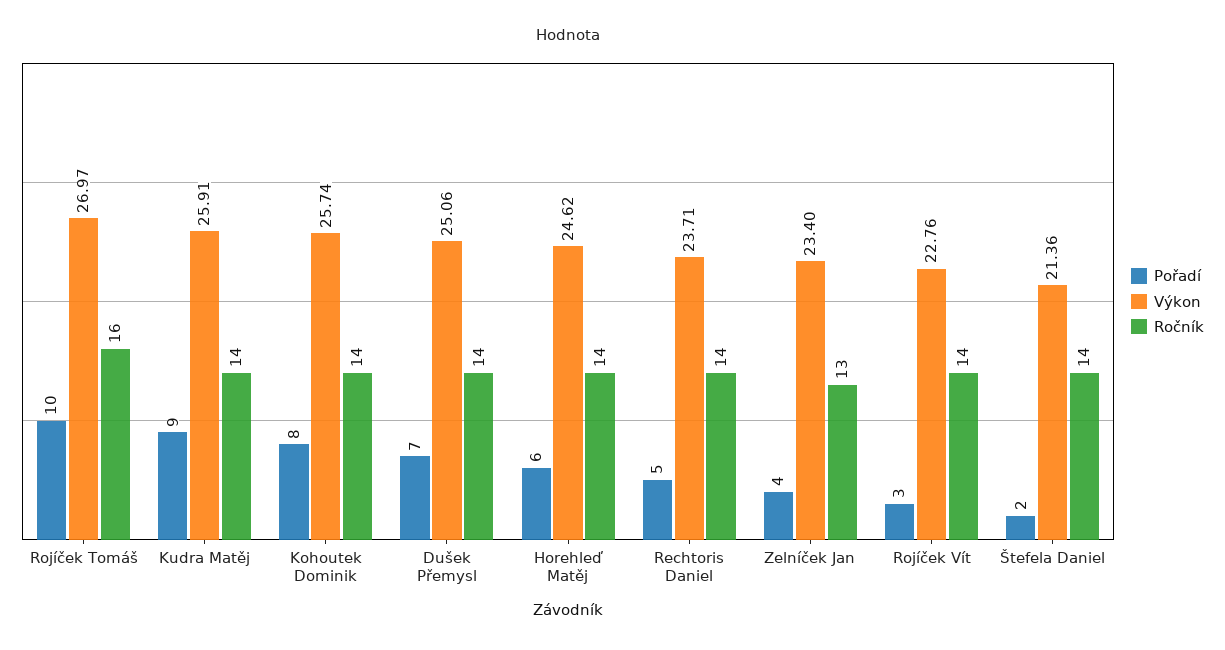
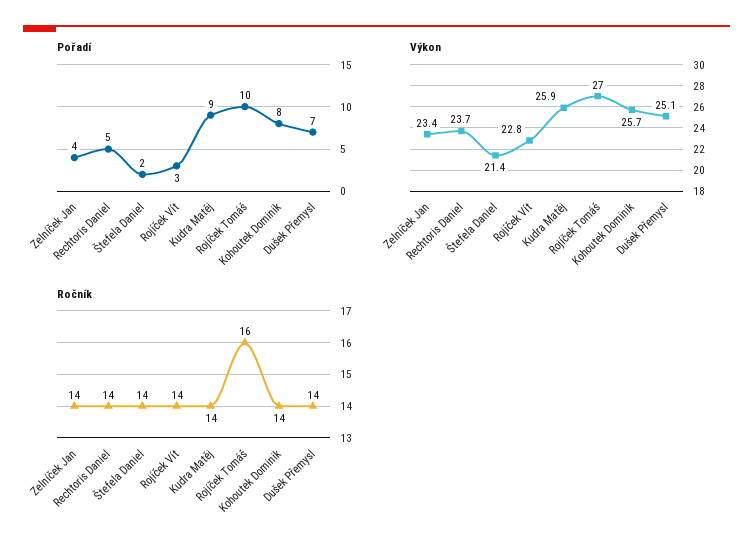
  {
    "Pořadí": {
      "Rojíček Tomáš": 10,
      "Kudra Matěj": 9,
      "Kohoutek Dominik": 8,
      "Dušek Přemysl": 7,
-     "Horehleď Matěj": 6,
      "Rechtoris Daniel": 5,
      "Zelníček Jan": 4,
      "Rojíček Vít": 3,
      "Štefela Daniel": 2
    },
    "Výkon": {
      "Rojíček Tomáš": 26.97,
      "Kudra Matěj": 25.91,
      "Kohoutek Dominik": 25.74,
      "Dušek Přemysl": 25.06,
-     "Horehleď Matěj": 24.62,
      "Rechtoris Daniel": 23.71,
      "Zelníček Jan": 23.4,
      "Rojíček Vít": 22.76,
      "Štefela Daniel": 21.36
    },
    "Ročník": {
      "Rojíček Tomáš": 16,
      "Kudra Matěj": 14,
      "Kohoutek Dominik": 14,
      "Dušek Přemysl": 14,
-     "Horehleď Matěj": 14,
      "Rechtoris Daniel": 14,
-     "Zelníček Jan": 13,
+     "Zelníček Jan": 14,
      "Rojíček Vít": 14,
      "Štefela Daniel": 14
    }
  }

